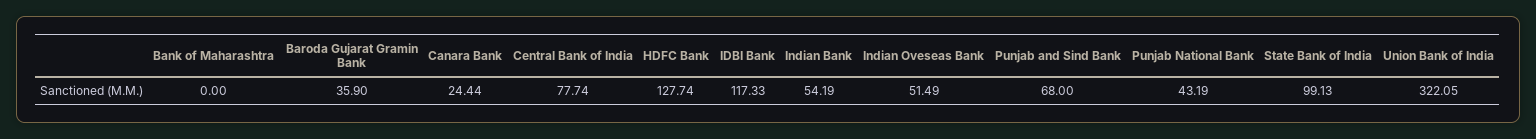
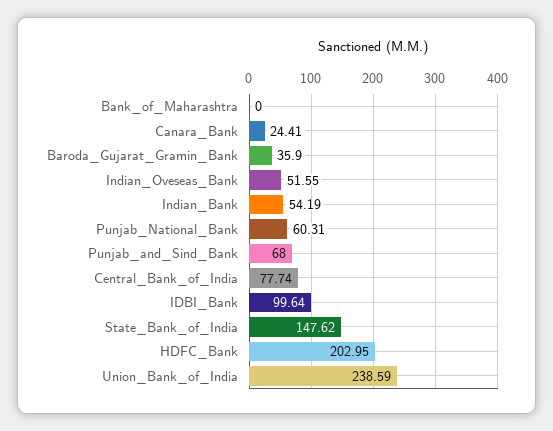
  {
    "Bank of Maharashtra": 0,
    "Baroda Gujarat Gramin Bank": 35.9,
-   "Canara Bank": 24.44,
+   "Canara Bank": 24.41,
    "Central Bank of India": 77.74,
-   "HDFC Bank": 127.74,
+   "HDFC Bank": 202.95,
-   "IDBI Bank": 117.33,
+   "IDBI Bank": 99.64,
    "Indian Bank": 54.19,
-   "Indian Oveseas Bank": 51.49,
+   "Indian Oveseas Bank": 51.55,
    "Punjab and Sind Bank": 68,
-   "Punjab National Bank": 43.19,
+   "Punjab National Bank": 60.31,
-   "State Bank of India": 99.13,
+   "State Bank of India": 147.62,
-   "Union Bank of India": 322.05
+   "Union Bank of India": 238.59
  }

